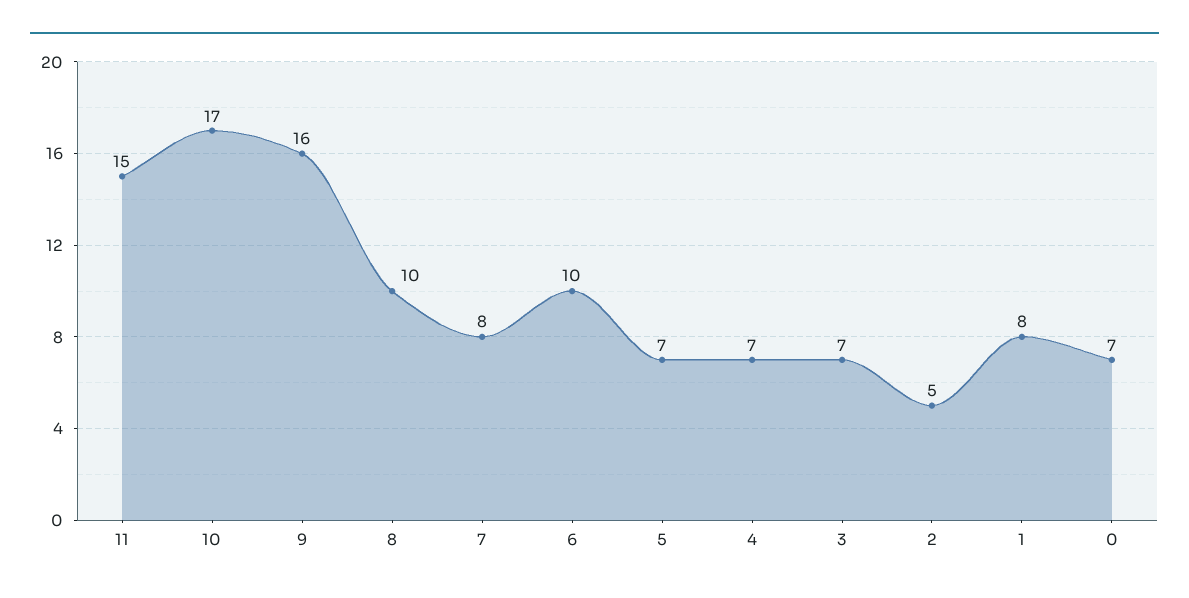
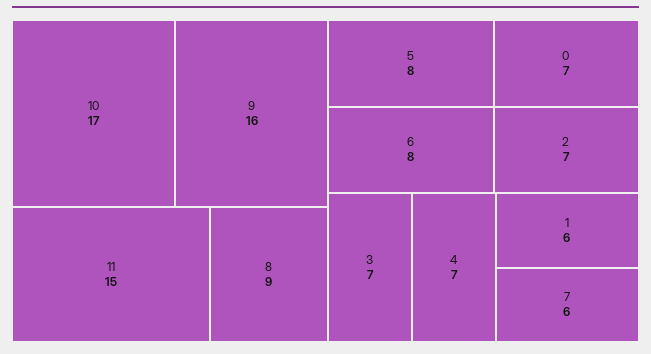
  {
    "11": 15,
    "10": 17,
    "9": 16,
-   "8": 10,
+   "8": 9,
-   "7": 8,
+   "7": 6,
-   "6": 10,
+   "6": 8,
-   "5": 7,
+   "5": 8,
    "4": 7,
    "3": 7,
-   "2": 5,
+   "2": 7,
-   "1": 8,
+   "1": 6,
    "0": 7
  }

